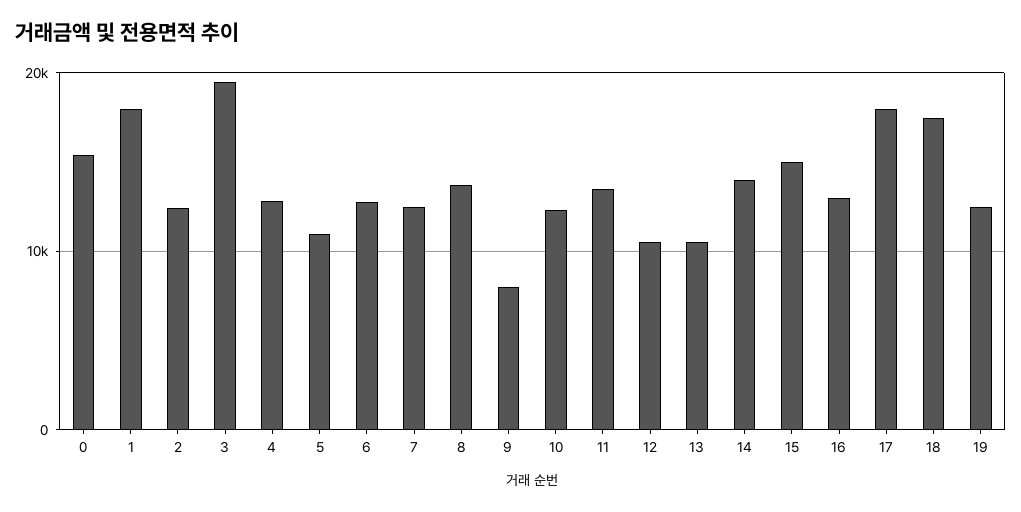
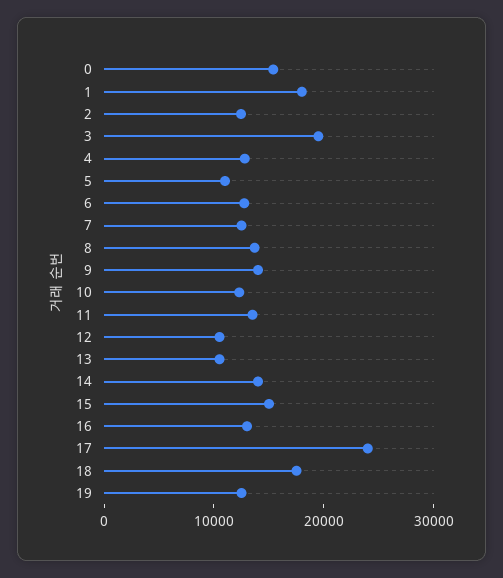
  {
    "0": 15000,
    "1": 18000,
    "2": 12000,
    "3": 20000,
    "4": 13000,
    "5": 11000,
    "6": 13000,
    "7": 13000,
    "8": 14000,
-   "9": 8000,
+   "9": 14000,
    "10": 12000,
    "11": 14000,
    "12": 11000,
    "13": 11000,
    "14": 14000,
    "15": 15000,
    "16": 13000,
-   "17": 18000,
+   "17": 24000,
    "18": 18000,
    "19": 13000
  }

